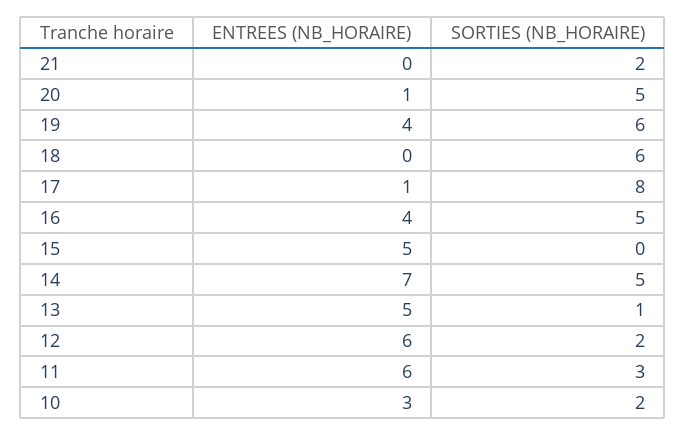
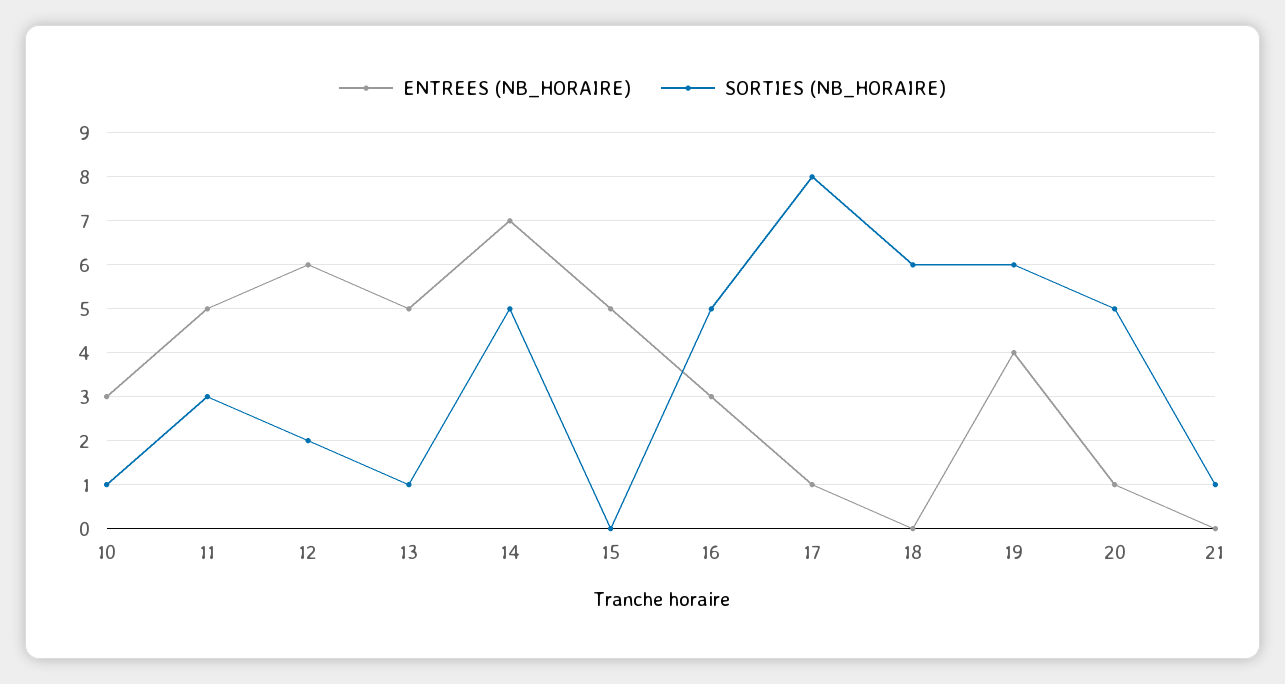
  {
    "ENTREES (NB_HORAIRE)": {
      "21": 0,
      "20": 1,
      "19": 4,
      "18": 0,
      "17": 1,
-     "16": 4,
+     "16": 3,
      "15": 5,
      "14": 7,
      "13": 5,
      "12": 6,
-     "11": 6,
+     "11": 5,
      "10": 3
    },
    "SORTIES (NB_HORAIRE)": {
-     "21": 2,
+     "21": 1,
      "20": 5,
      "19": 6,
      "18": 6,
      "17": 8,
      "16": 5,
      "15": 0,
      "14": 5,
      "13": 1,
      "12": 2,
      "11": 3,
-     "10": 2
+     "10": 1
    }
  }

